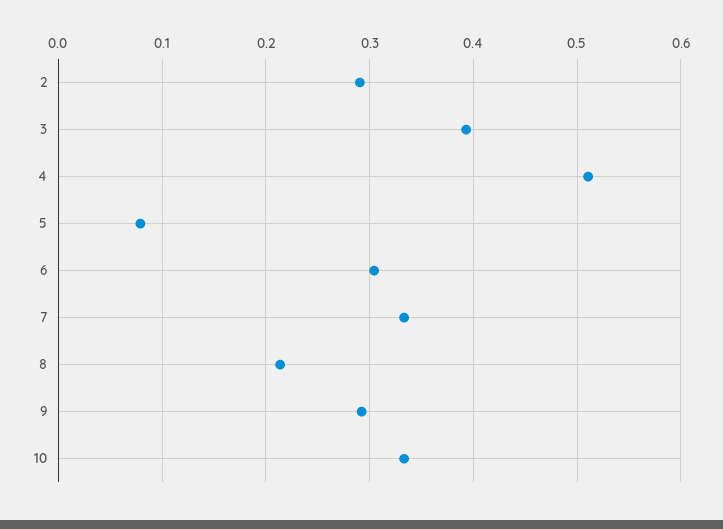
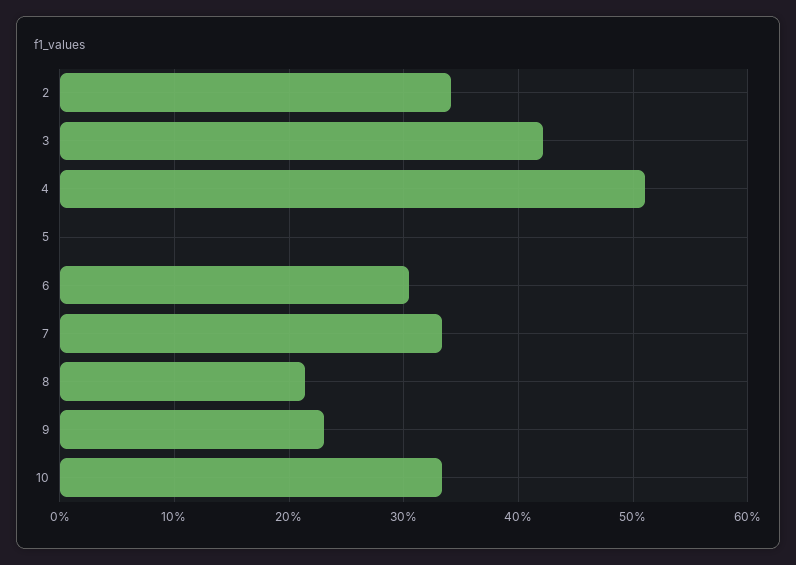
  {
-   "2": 0.29,
+   "2": 0.34,
-   "3": 0.39,
+   "3": 0.42,
    "4": 0.51,
-   "5": 0.08,
+   "5": 0,
    "6": 0.3,
    "7": 0.33,
    "8": 0.21,
-   "9": 0.29,
+   "9": 0.23,
    "10": 0.33
  }

